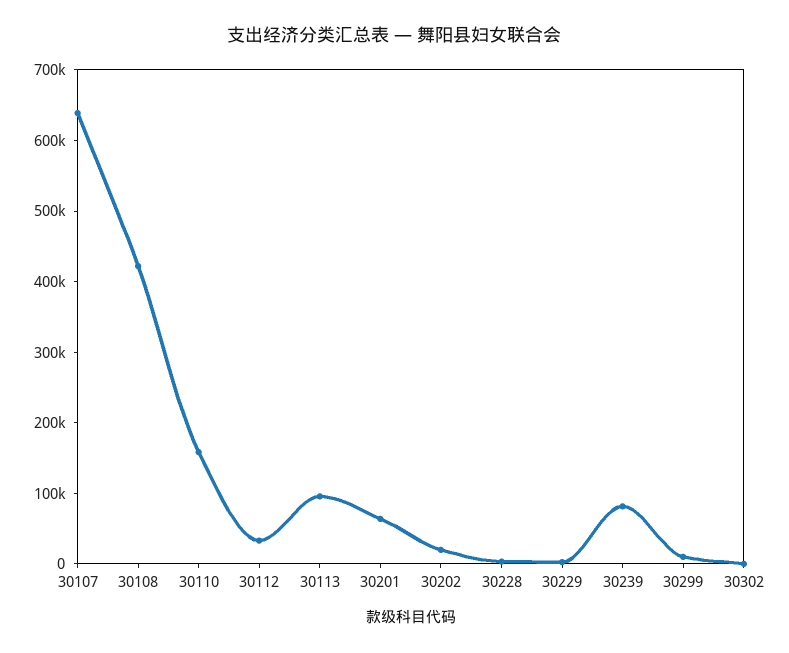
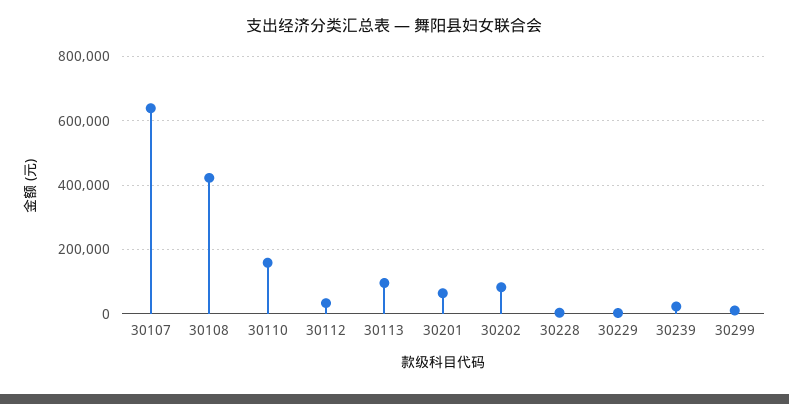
  {
    "30107": 640000,
    "30108": 420000,
    "30110": 160000,
    "30112": 40000,
    "30113": 100000,
    "30201": 60000,
-   "30202": 20000,
+   "30202": 80000,
    "30228": 0,
    "30229": 0,
-   "30239": 80000,
+   "30239": 20000,
-   "30299": 20000,
+   "30299": 20000
-   "30302": 0
  }

